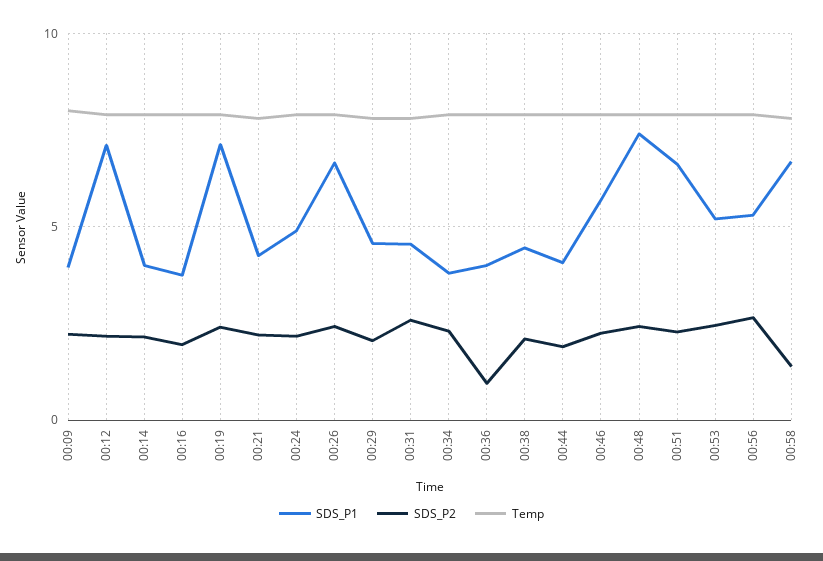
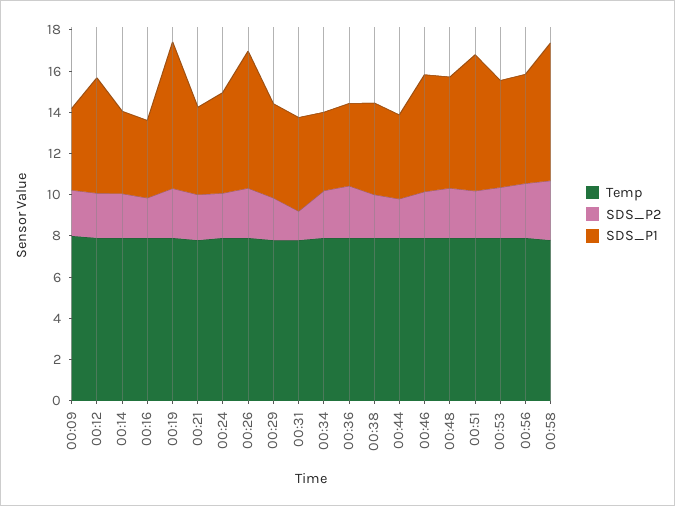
  {
    "SDS_P1": {
      "00:09": 4,
-     "00:12": 7,
+     "00:12": 5.5,
      "00:14": 4,
      "00:16": 4,
      "00:19": 7,
      "00:21": 4.5,
      "00:24": 5,
      "00:26": 6.5,
      "00:29": 4.5,
      "00:31": 4.5,
      "00:34": 4,
      "00:36": 4,
      "00:38": 4.5,
      "00:44": 4,
      "00:46": 5.5,
-     "00:48": 7.5,
+     "00:48": 5.5,
      "00:51": 6.5,
      "00:53": 5,
      "00:56": 5.5,
      "00:58": 6.5
    },
    "SDS_P2": {
      "00:09": 2,
      "00:12": 2,
      "00:14": 2,
      "00:16": 2,
      "00:19": 2.5,
      "00:21": 2,
      "00:24": 2,
      "00:26": 2.5,
      "00:29": 2,
-     "00:31": 2.5,
+     "00:31": 1.5,
      "00:34": 2.5,
-     "00:36": 1,
+     "00:36": 2.5,
      "00:38": 2,
      "00:44": 2,
      "00:46": 2.5,
      "00:48": 2.5,
      "00:51": 2.5,
      "00:53": 2.5,
      "00:56": 2.5,
-     "00:58": 1.5
+     "00:58": 3
    },
    "Temp": {
      "00:09": 8,
      "00:12": 8,
      "00:14": 8,
      "00:16": 8,
      "00:19": 8,
      "00:21": 8,
      "00:24": 8,
      "00:26": 8,
      "00:29": 8,
      "00:31": 8,
      "00:34": 8,
      "00:36": 8,
      "00:38": 8,
      "00:44": 8,
      "00:46": 8,
      "00:48": 8,
      "00:51": 8,
      "00:53": 8,
      "00:56": 8,
      "00:58": 8
    }
  }

